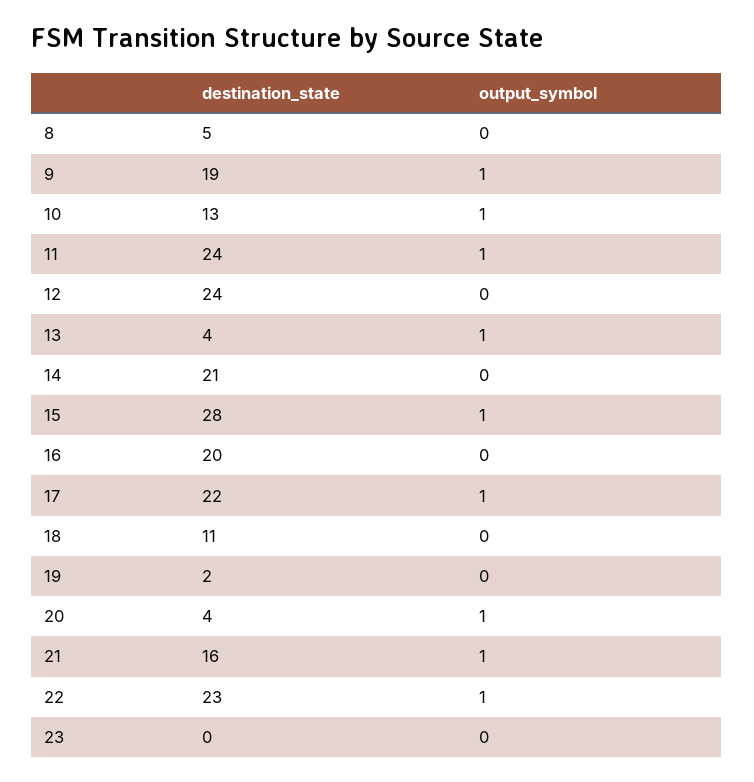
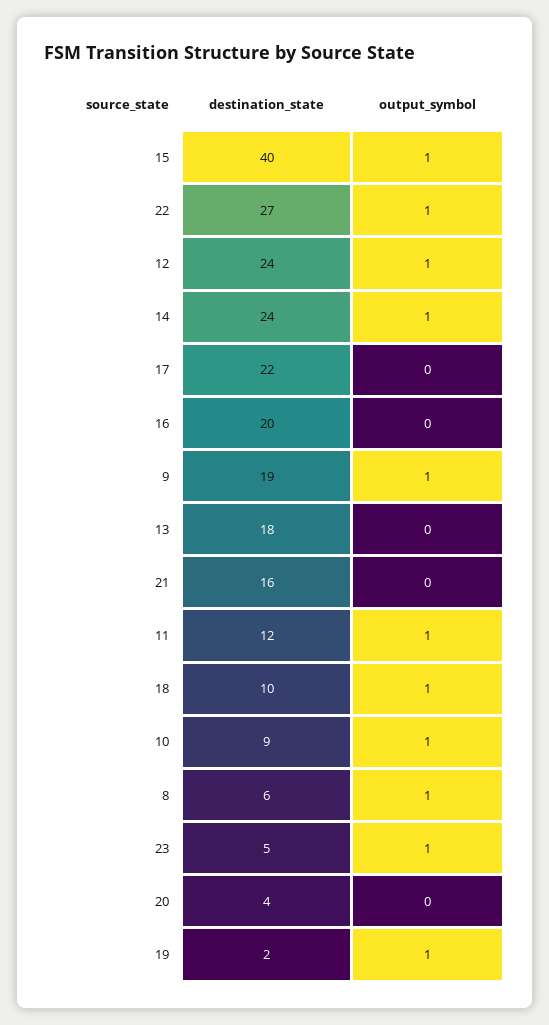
  {
    "destination_state": {
-     "8": 5,
+     "8": 6,
      "9": 19,
-     "10": 13,
+     "10": 9,
-     "11": 24,
+     "11": 12,
      "12": 24,
-     "13": 4,
+     "13": 18,
-     "14": 21,
+     "14": 24,
-     "15": 28,
+     "15": 40,
      "16": 20,
      "17": 22,
-     "18": 11,
+     "18": 10,
      "19": 2,
      "20": 4,
      "21": 16,
-     "22": 23,
+     "22": 27,
-     "23": 0
+     "23": 5
    },
    "output_symbol": {
-     "8": 0,
+     "8": 1,
      "9": 1,
      "10": 1,
      "11": 1,
-     "12": 0,
+     "12": 1,
-     "13": 1,
+     "13": 0,
-     "14": 0,
+     "14": 1,
      "15": 1,
      "16": 0,
-     "17": 1,
+     "17": 0,
-     "18": 0,
+     "18": 1,
-     "19": 0,
+     "19": 1,
-     "20": 1,
+     "20": 0,
-     "21": 1,
+     "21": 0,
      "22": 1,
-     "23": 0
+     "23": 1
    }
  }

